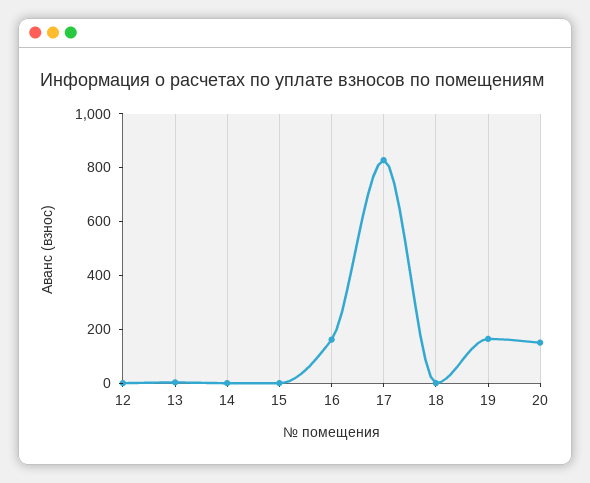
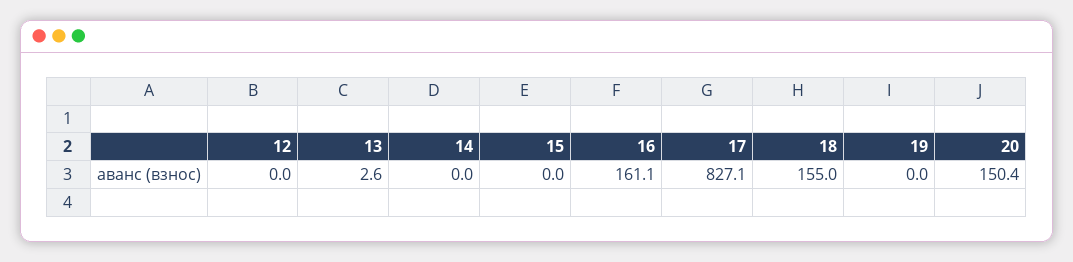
  {
    "12": 0,
    "13": 2.6,
    "14": 0,
    "15": 0,
    "16": 161.1,
    "17": 827.1,
-   "18": 0,
+   "18": 155,
-   "19": 150,
+   "19": 0,
    "20": 150.4
  }

